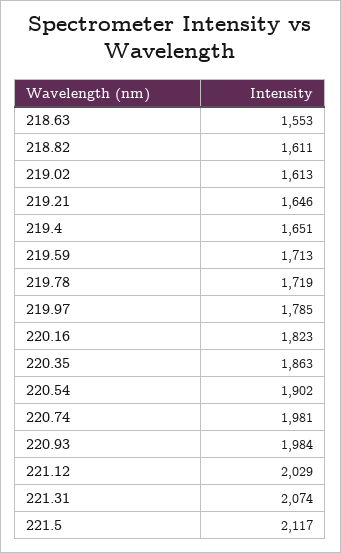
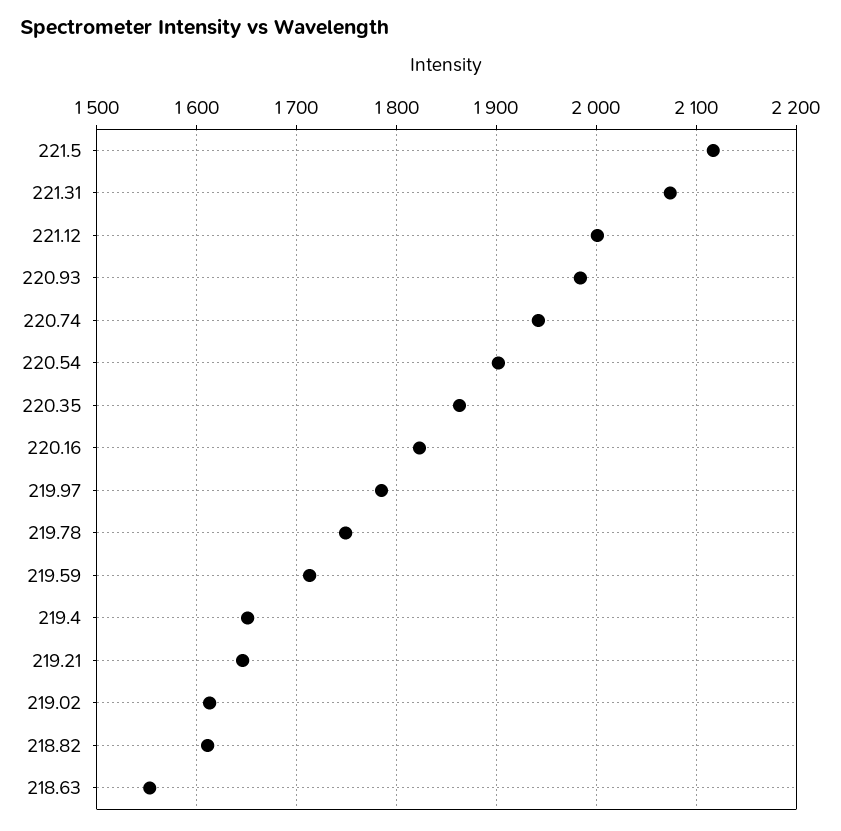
  {
    "218.63": 1553,
    "218.82": 1611,
    "219.02": 1613,
    "219.21": 1646,
    "219.4": 1651,
    "219.59": 1713,
-   "219.78": 1719,
+   "219.78": 1750,
    "219.97": 1785,
    "220.16": 1823,
    "220.35": 1863,
    "220.54": 1902,
-   "220.74": 1981,
+   "220.74": 1940,
    "220.93": 1984,
-   "221.12": 2029,
+   "221.12": 2000,
    "221.31": 2074,
    "221.5": 2117
  }

